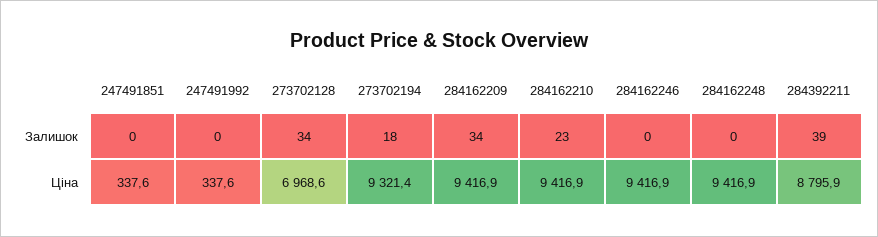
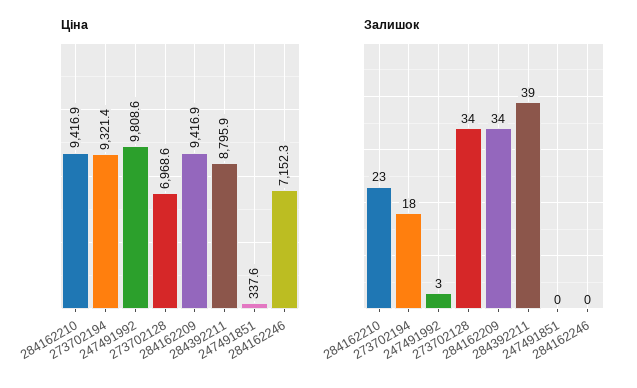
  {
    "Залишок": {
      "247491851": 0,
-     "247491992": 0,
+     "247491992": 3,
      "273702128": 34,
      "273702194": 18,
      "284162209": 34,
      "284162210": 23,
      "284162246": 0,
-     "284162248": 0,
      "284392211": 39
    },
    "Ціна": {
      "247491851": 337.6,
-     "247491992": 337.6,
+     "247491992": 9808.6,
      "273702128": 6968.6,
      "273702194": 9321.4,
      "284162209": 9416.9,
      "284162210": 9416.9,
-     "284162246": 9416.9,
+     "284162246": 7152.3,
-     "284162248": 9416.9,
      "284392211": 8795.9
    }
  }

